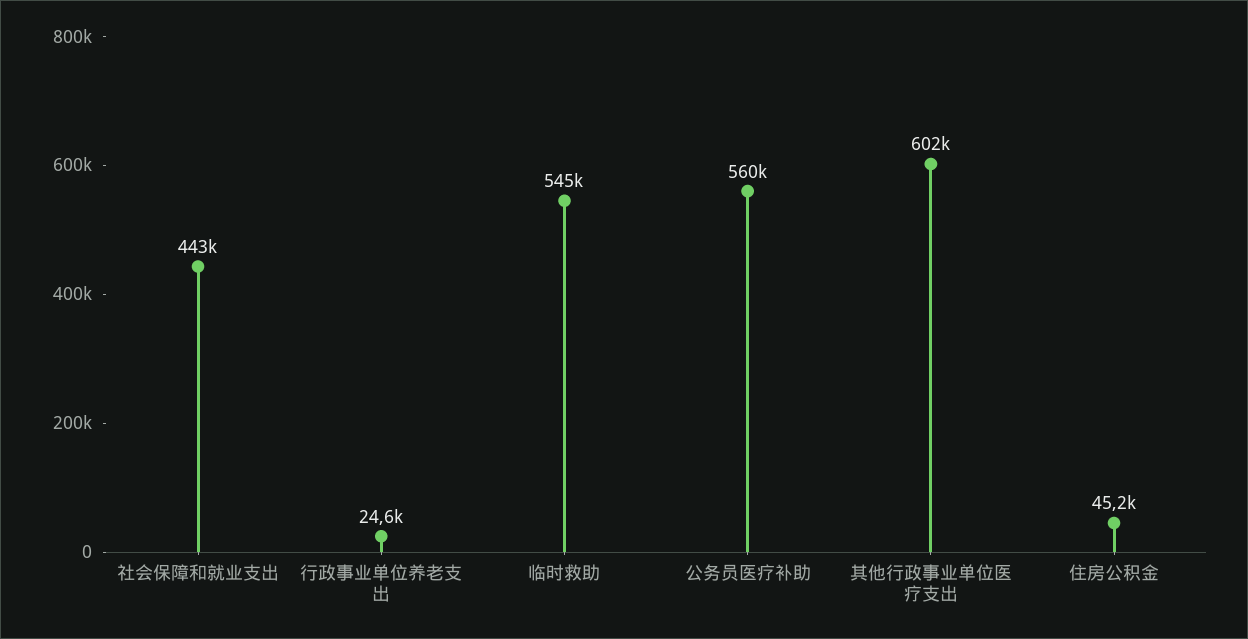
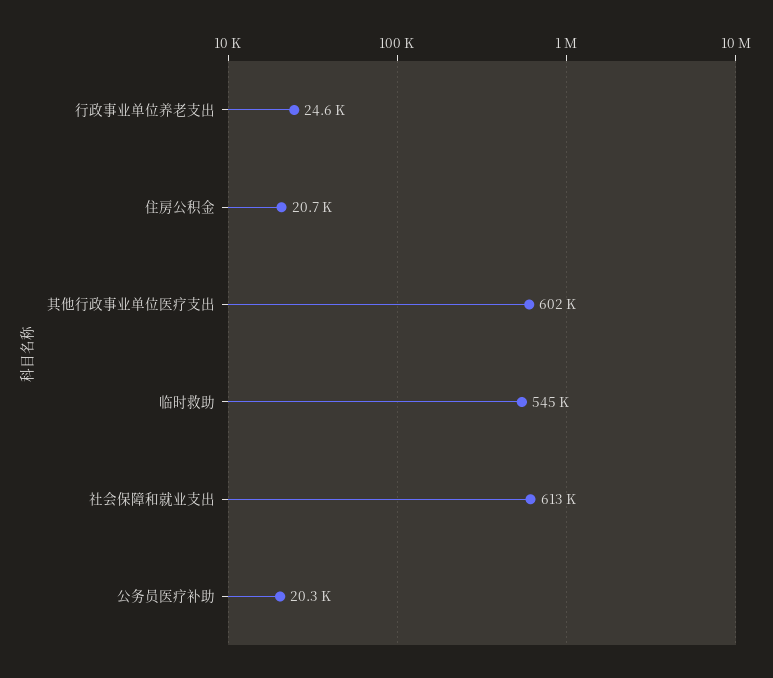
  {
-   "社会保障和就业支出": 443000,
+   "社会保障和就业支出": 613000,
    "行政事业单位养老支出": 24600,
    "临时救助": 545000,
-   "公务员医疗补助": 560000,
+   "公务员医疗补助": 20300,
    "其他行政事业单位医疗支出": 602000,
-   "住房公积金": 45200
+   "住房公积金": 20700
  }

